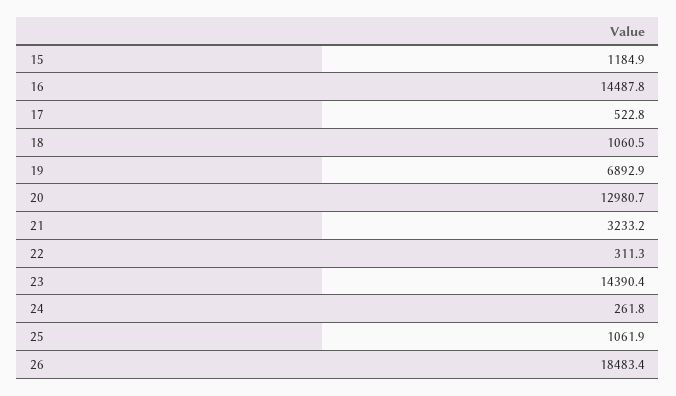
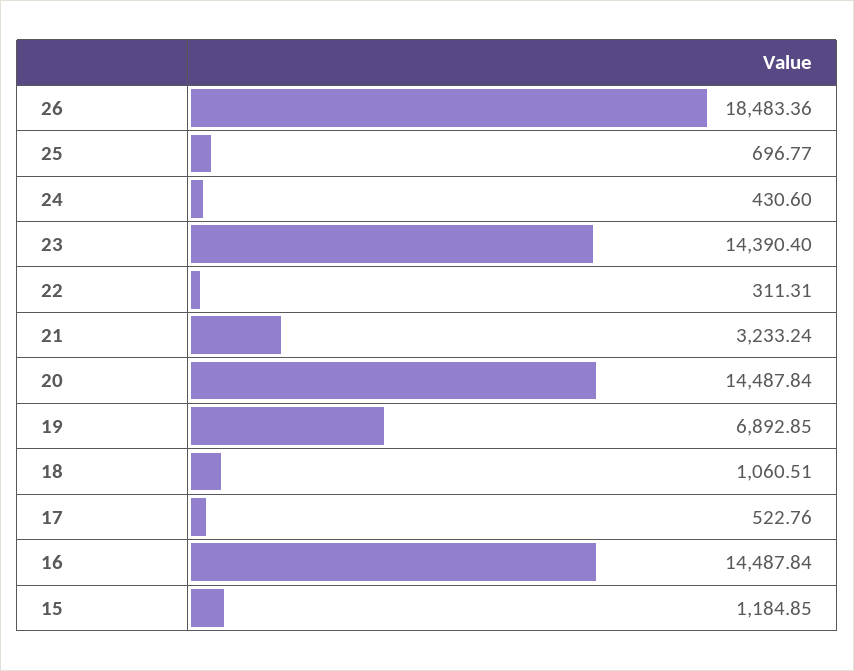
  {
    "15": 1184.85,
    "16": 14487.84,
    "17": 522.76,
    "18": 1060.51,
    "19": 6892.85,
-   "20": 12980.7,
+   "20": 14487.84,
    "21": 3233.24,
    "22": 311.31,
    "23": 14390.4,
-   "24": 261.8,
+   "24": 430.6,
-   "25": 1061.9,
+   "25": 696.77,
    "26": 18483.36
  }

